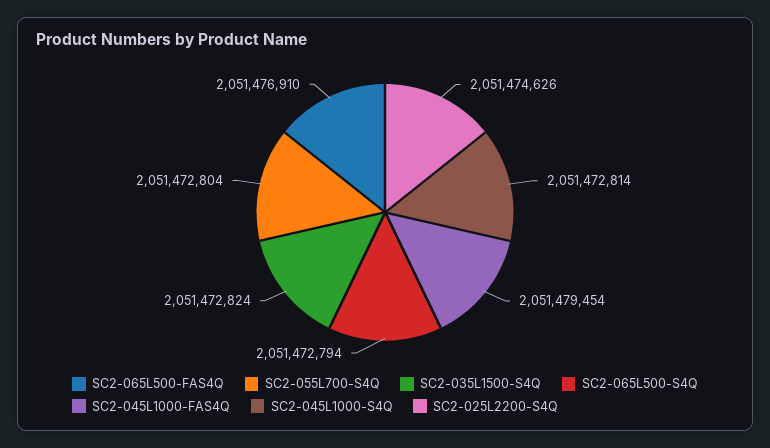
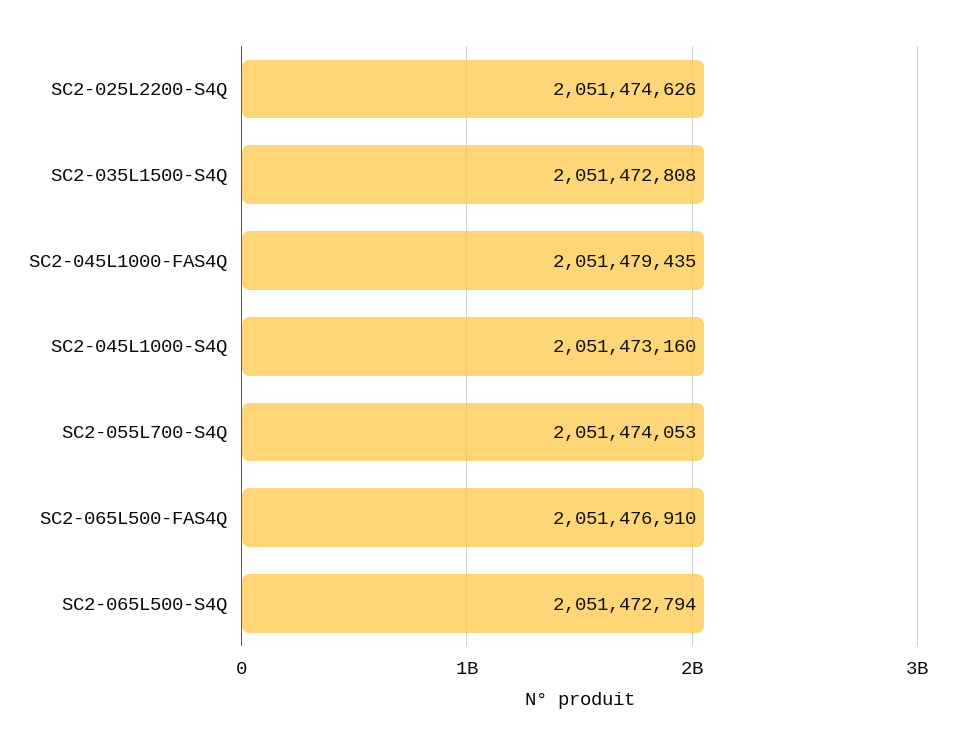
  {
    "SC2-065L500-FAS4Q": 2051476910,
-   "SC2-055L700-S4Q": 2051472804,
+   "SC2-055L700-S4Q": 2051474053,
-   "SC2-035L1500-S4Q": 2051472824,
+   "SC2-035L1500-S4Q": 2051472808,
    "SC2-065L500-S4Q": 2051472794,
-   "SC2-045L1000-FAS4Q": 2051479454,
+   "SC2-045L1000-FAS4Q": 2051479435,
-   "SC2-045L1000-S4Q": 2051472814,
+   "SC2-045L1000-S4Q": 2051473160,
    "SC2-025L2200-S4Q": 2051474626
  }

